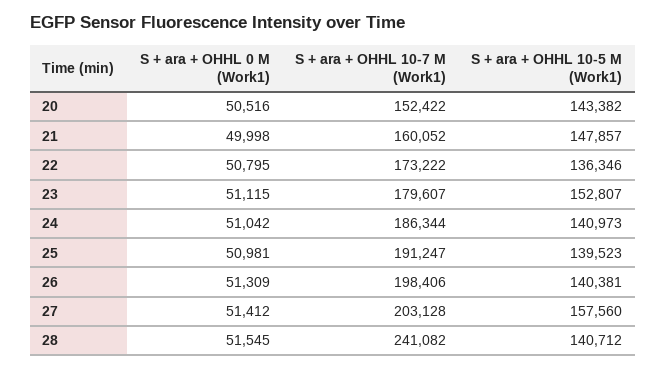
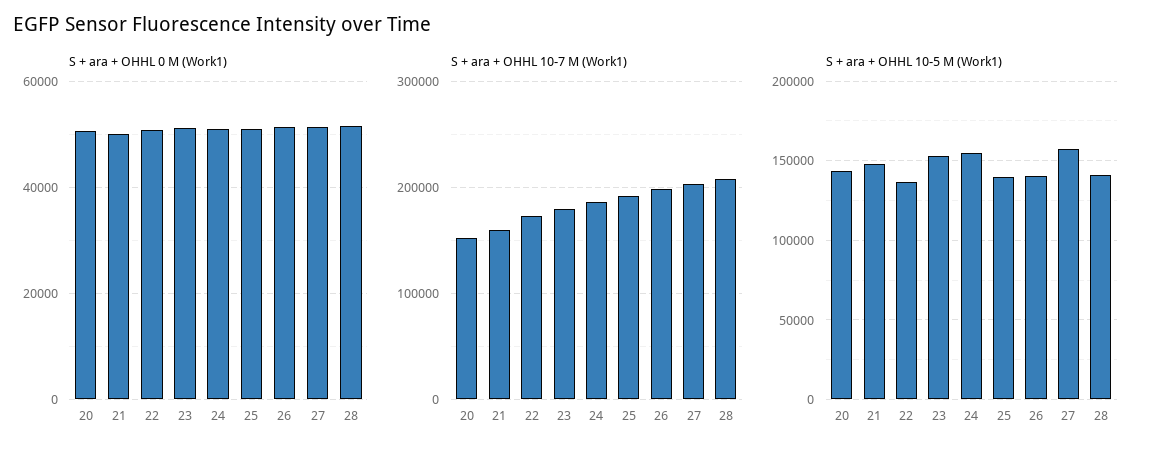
  {
    "S + ara + OHHL 0 M (Work1)": {
      "20": 50516,
      "21": 49998,
      "22": 50795,
      "23": 51115,
      "24": 51042,
      "25": 50981,
      "26": 51309,
      "27": 51412,
      "28": 51545
    },
    "S + ara + OHHL 10-7 M (Work1)": {
      "20": 152422,
      "21": 160052,
      "22": 173222,
      "23": 179607,
      "24": 186344,
      "25": 191247,
      "26": 198406,
      "27": 203128,
-     "28": 241082
+     "28": 210000
    },
    "S + ara + OHHL 10-5 M (Work1)": {
      "20": 143382,
      "21": 147857,
      "22": 136346,
      "23": 152807,
-     "24": 140973,
+     "24": 155000,
      "25": 139523,
      "26": 140381,
      "27": 157560,
      "28": 140712
    }
  }

